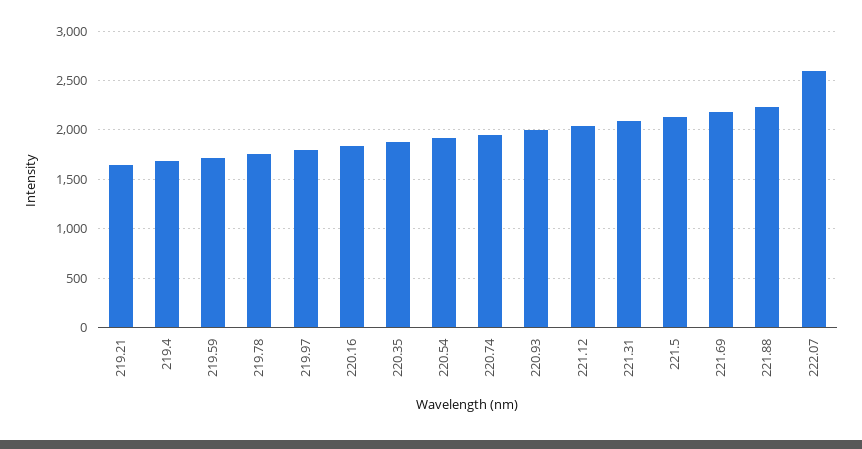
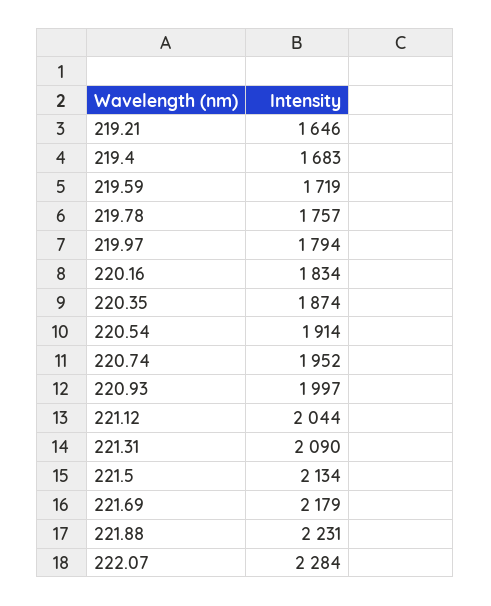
  {
    "219.21": 1646,
    "219.4": 1683,
    "219.59": 1719,
    "219.78": 1757,
    "219.97": 1794,
    "220.16": 1834,
    "220.35": 1874,
    "220.54": 1914,
    "220.74": 1952,
    "220.93": 1997,
    "221.12": 2044,
    "221.31": 2090,
    "221.5": 2134,
    "221.69": 2179,
    "221.88": 2231,
-   "222.07": 2600
+   "222.07": 2284
  }

